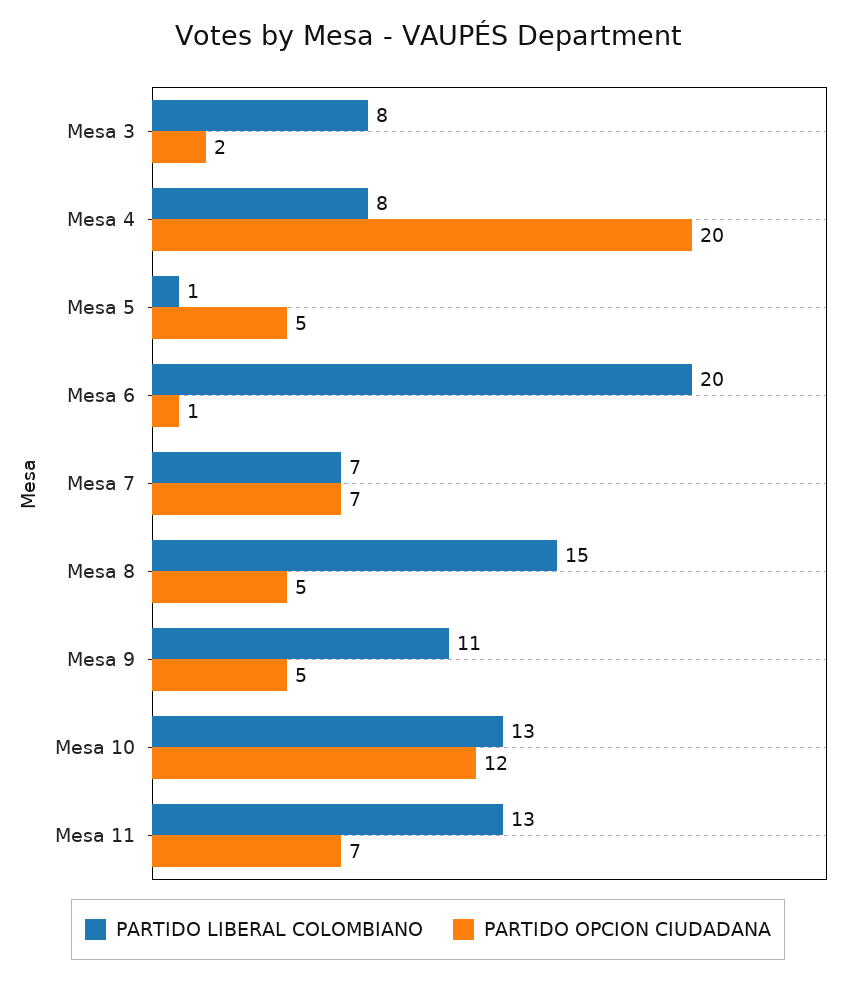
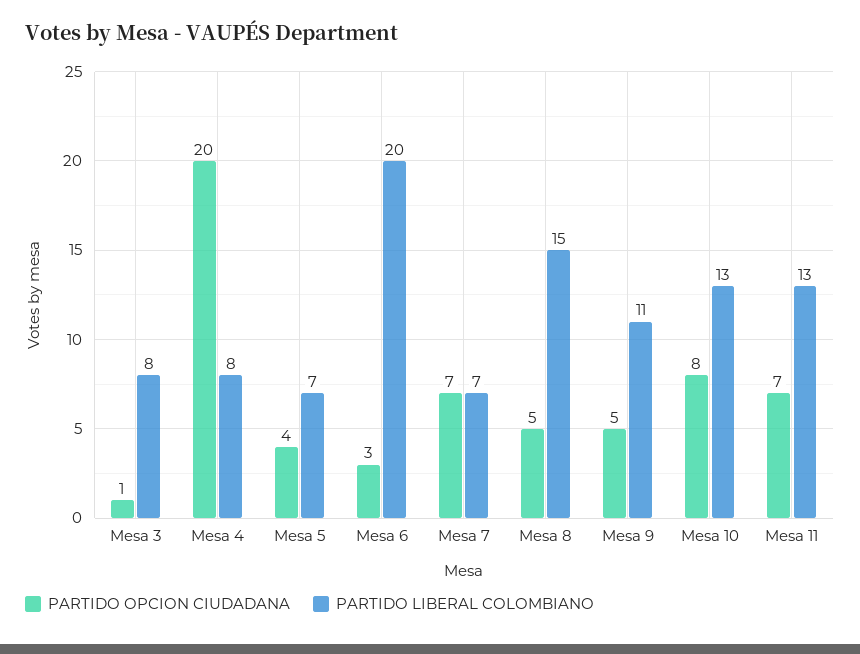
  {
    "PARTIDO LIBERAL COLOMBIANO": {
      "Mesa 3": 8,
      "Mesa 4": 8,
-     "Mesa 5": 1,
+     "Mesa 5": 7,
      "Mesa 6": 20,
      "Mesa 7": 7,
      "Mesa 8": 15,
      "Mesa 9": 11,
      "Mesa 10": 13,
      "Mesa 11": 13
    },
    "PARTIDO OPCION CIUDADANA": {
-     "Mesa 3": 2,
+     "Mesa 3": 1,
      "Mesa 4": 20,
-     "Mesa 5": 5,
+     "Mesa 5": 4,
-     "Mesa 6": 1,
+     "Mesa 6": 3,
      "Mesa 7": 7,
      "Mesa 8": 5,
      "Mesa 9": 5,
-     "Mesa 10": 12,
+     "Mesa 10": 8,
      "Mesa 11": 7
    }
  }

